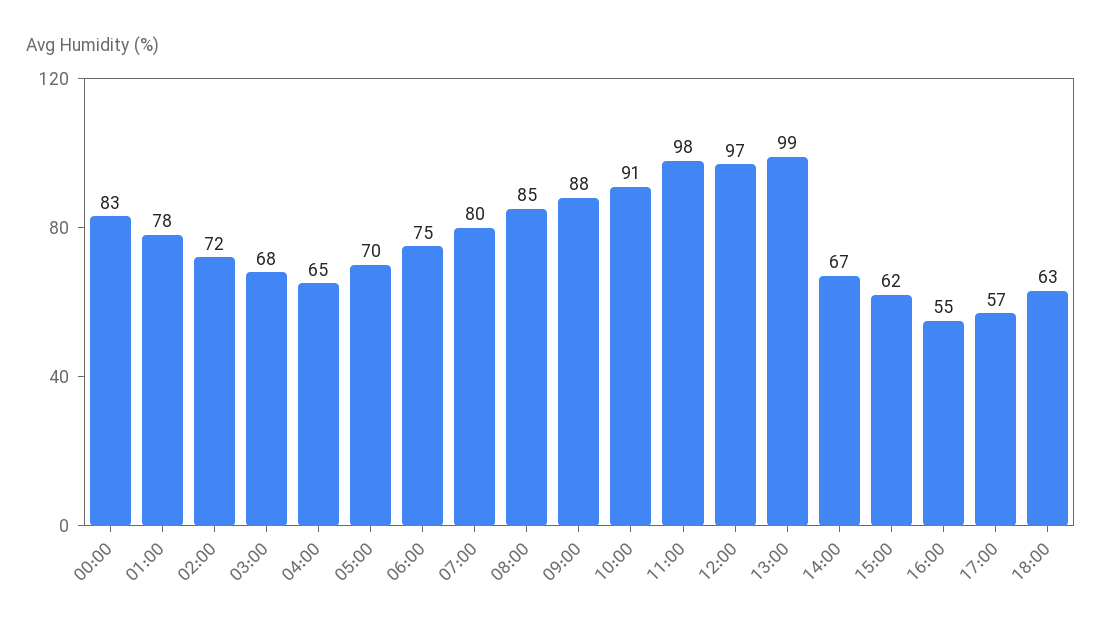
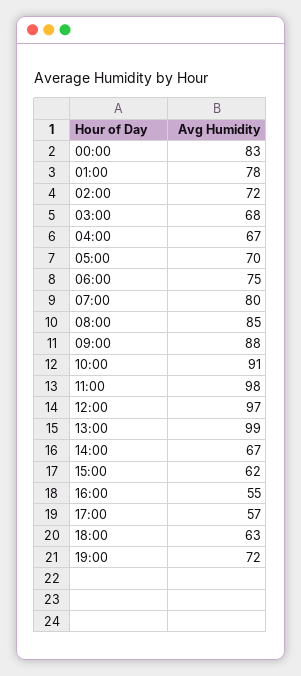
  {
    "00:00": 83,
    "01:00": 78,
    "02:00": 72,
    "03:00": 68,
-   "04:00": 65,
+   "04:00": 67,
    "05:00": 70,
    "06:00": 75,
    "07:00": 80,
    "08:00": 85,
    "09:00": 88,
    "10:00": 91,
    "11:00": 98,
    "12:00": 97,
    "13:00": 99,
    "14:00": 67,
    "15:00": 62,
    "16:00": 55,
    "17:00": 57,
-   "18:00": 63
+   "18:00": 63,
+   "19:00": 72
  }

